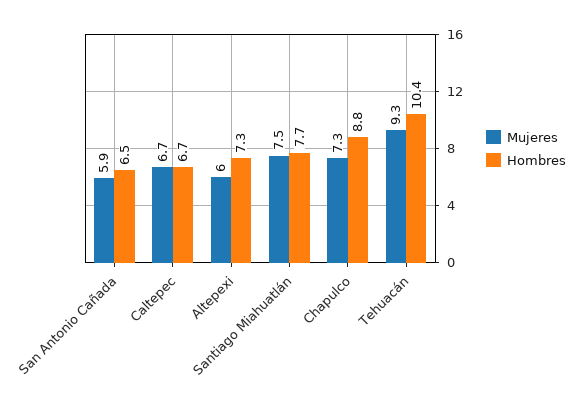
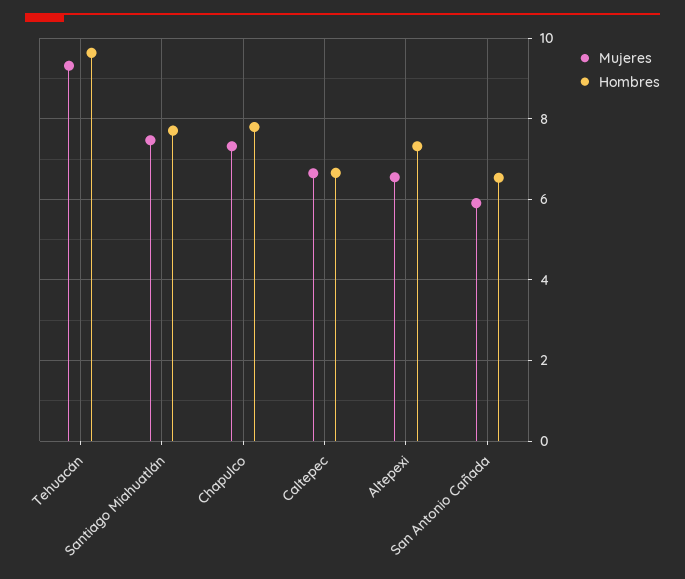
  {
    "Mujeres": {
      "San Antonio Cañada": 5.9,
      "Caltepec": 6.7,
-     "Altepexi": 6,
+     "Altepexi": 6.6,
      "Santiago Miahuatlán": 7.5,
      "Chapulco": 7.3,
      "Tehuacán": 9.3
    },
    "Hombres": {
      "San Antonio Cañada": 6.5,
      "Caltepec": 6.7,
      "Altepexi": 7.3,
      "Santiago Miahuatlán": 7.7,
-     "Chapulco": 8.8,
+     "Chapulco": 7.8,
-     "Tehuacán": 10.4
+     "Tehuacán": 9.6
    }
  }

